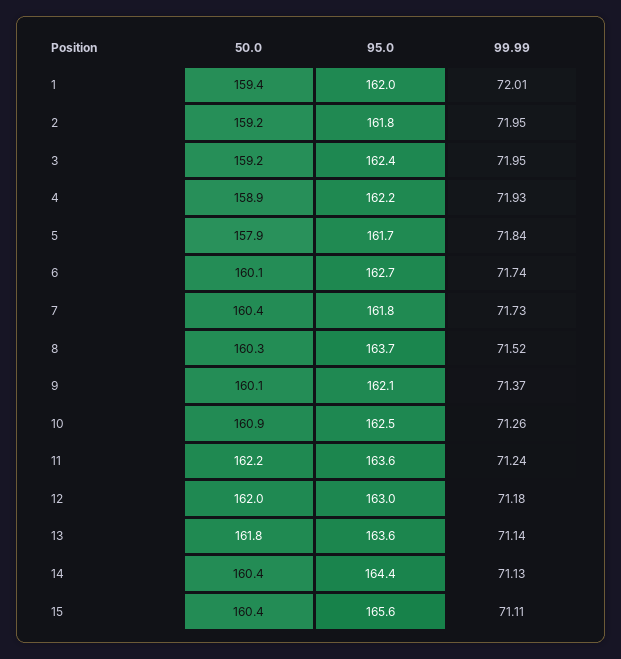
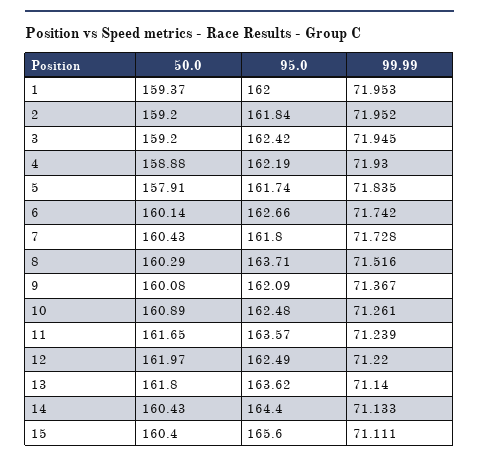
  {
    "50.0": {
      "1": 159.37,
      "2": 159.2,
      "3": 159.2,
      "4": 158.88,
      "5": 157.91,
      "6": 160.14,
      "7": 160.43,
      "8": 160.29,
      "9": 160.08,
      "10": 160.89,
-     "11": 162.2,
+     "11": 161.65,
      "12": 161.97,
      "13": 161.8,
      "14": 160.43,
      "15": 160.4
    },
    "95.0": {
      "1": 162,
      "2": 161.84,
      "3": 162.42,
      "4": 162.19,
      "5": 161.74,
      "6": 162.66,
      "7": 161.8,
      "8": 163.71,
      "9": 162.09,
      "10": 162.48,
      "11": 163.57,
-     "12": 163,
+     "12": 162.49,
      "13": 163.62,
      "14": 164.4,
      "15": 165.6
    },
    "99.99": {
-     "1": 72.01,
+     "1": 71.953,
      "2": 71.952,
      "3": 71.945,
      "4": 71.93,
      "5": 71.835,
      "6": 71.742,
      "7": 71.728,
      "8": 71.516,
      "9": 71.367,
      "10": 71.261,
      "11": 71.239,
-     "12": 71.18,
+     "12": 71.22,
      "13": 71.14,
      "14": 71.133,
      "15": 71.111
    }
  }

